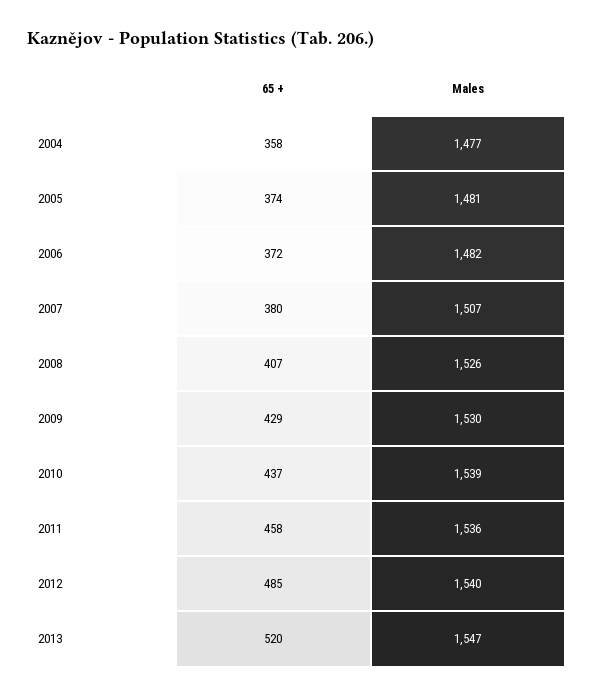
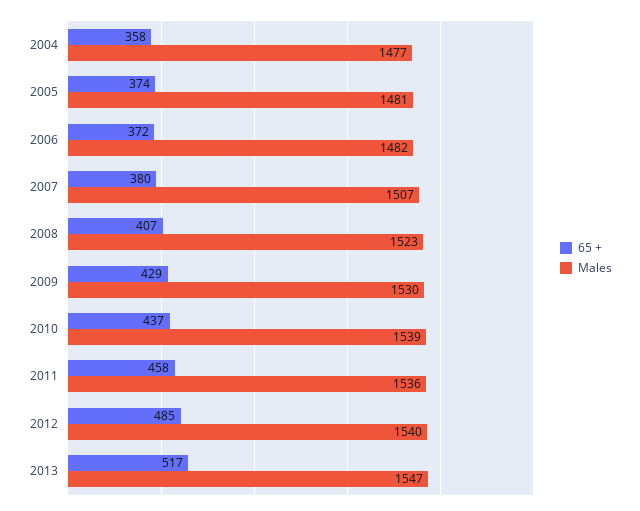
  {
    "65 +": {
      "2004": 358,
      "2005": 374,
      "2006": 372,
      "2007": 380,
      "2008": 407,
      "2009": 429,
      "2010": 437,
      "2011": 458,
      "2012": 485,
-     "2013": 520
+     "2013": 517
    },
    "Males": {
      "2004": 1477,
      "2005": 1481,
      "2006": 1482,
      "2007": 1507,
-     "2008": 1526,
+     "2008": 1523,
      "2009": 1530,
      "2010": 1539,
      "2011": 1536,
      "2012": 1540,
      "2013": 1547
    }
  }

